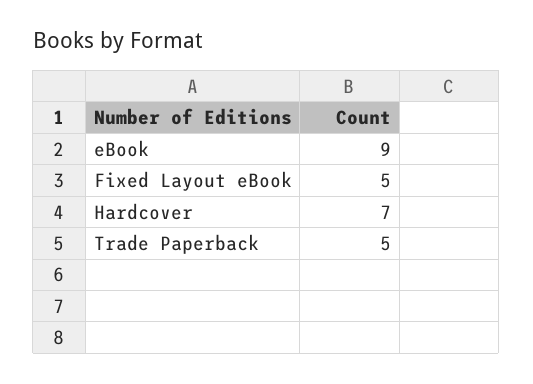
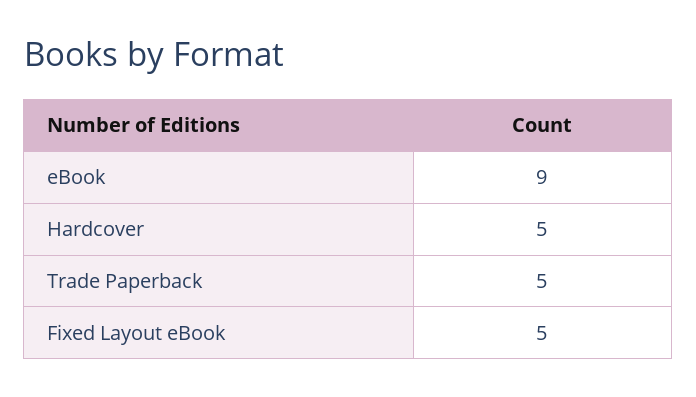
  {
    "eBook": 9,
    "Fixed Layout eBook": 5,
-   "Hardcover": 7,
+   "Hardcover": 5,
    "Trade Paperback": 5
  }

